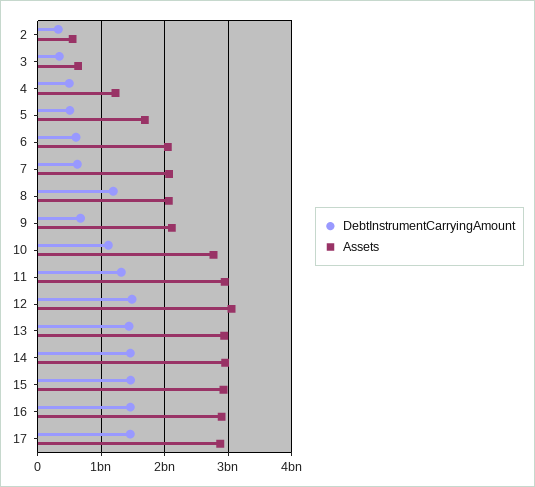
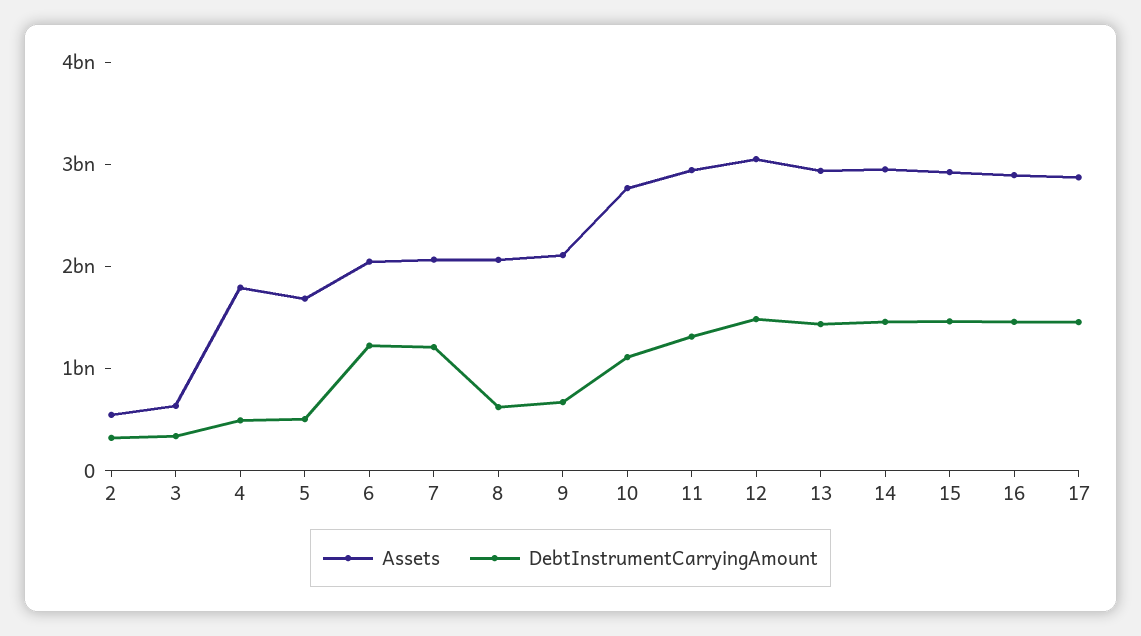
  {
    "DebtInstrumentCarryingAmount": {
      "2": 300000000,
      "3": 300000000,
      "4": 500000000,
      "5": 500000000,
-     "6": 600000000,
+     "6": 1200000000,
-     "7": 600000000,
+     "7": 1200000000,
-     "8": 1200000000,
+     "8": 600000000,
      "9": 700000000,
      "10": 1100000000,
      "11": 1300000000,
      "12": 1500000000,
      "13": 1400000000,
      "14": 1500000000,
      "15": 1500000000,
      "16": 1500000000,
      "17": 1500000000
    },
    "Assets": {
      "2": 500000000,
      "3": 600000000,
-     "4": 1200000000,
+     "4": 1800000000,
      "5": 1700000000,
      "6": 2000000000,
      "7": 2100000000,
      "8": 2100000000,
      "9": 2100000000,
      "10": 2800000000,
      "11": 2900000000,
      "12": 3100000000,
      "13": 2900000000,
      "14": 3000000000,
      "15": 2900000000,
      "16": 2900000000,
      "17": 2900000000
    }
  }

